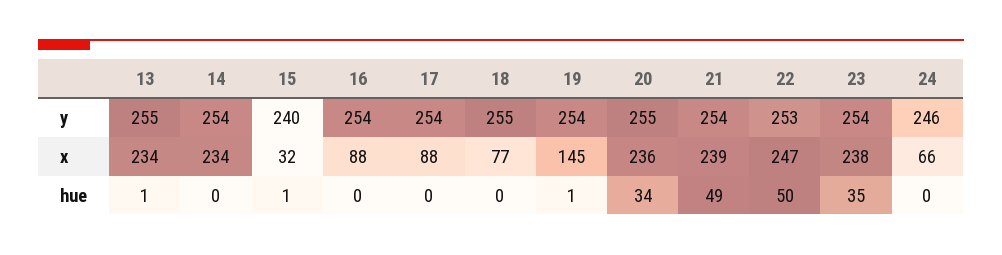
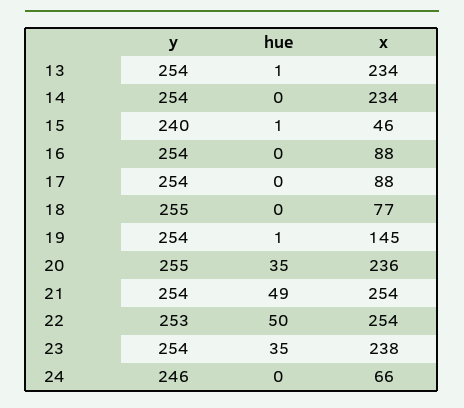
  {
    "13": {
-     "y": 255,
+     "y": 254,
      "x": 234,
      "hue": 1
    },
    "14": {
      "y": 254,
      "x": 234,
      "hue": 0
    },
    "15": {
      "y": 240,
-     "x": 32,
+     "x": 46,
      "hue": 1
    },
    "16": {
      "y": 254,
      "x": 88,
      "hue": 0
    },
    "17": {
      "y": 254,
      "x": 88,
      "hue": 0
    },
    "18": {
      "y": 255,
      "x": 77,
      "hue": 0
    },
    "19": {
      "y": 254,
      "x": 145,
      "hue": 1
    },
    "20": {
      "y": 255,
      "x": 236,
-     "hue": 34
+     "hue": 35
    },
    "21": {
      "y": 254,
-     "x": 239,
+     "x": 254,
      "hue": 49
    },
    "22": {
      "y": 253,
-     "x": 247,
+     "x": 254,
      "hue": 50
    },
    "23": {
      "y": 254,
      "x": 238,
      "hue": 35
    },
    "24": {
      "y": 246,
      "x": 66,
      "hue": 0
    }
  }

